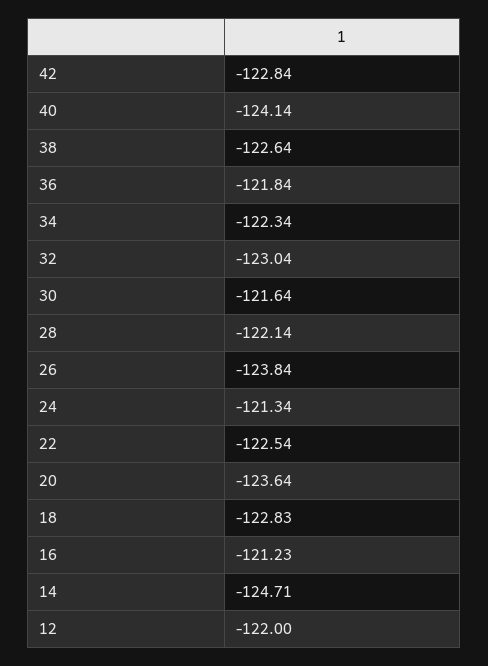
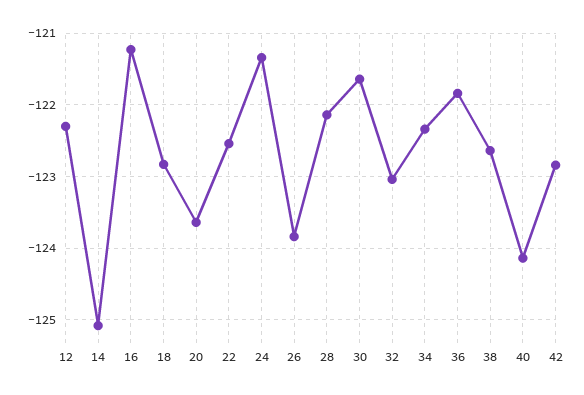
  {
    "42": -122.84,
    "40": -124.14,
    "38": -122.64,
    "36": -121.84,
    "34": -122.34,
    "32": -123.04,
    "30": -121.64,
    "28": -122.14,
    "26": -123.84,
    "24": -121.34,
    "22": -122.54,
    "20": -123.64,
    "18": -122.83,
    "16": -121.23,
-   "14": -124.71,
+   "14": -125.1,
-   "12": -122
+   "12": -122.3
  }

